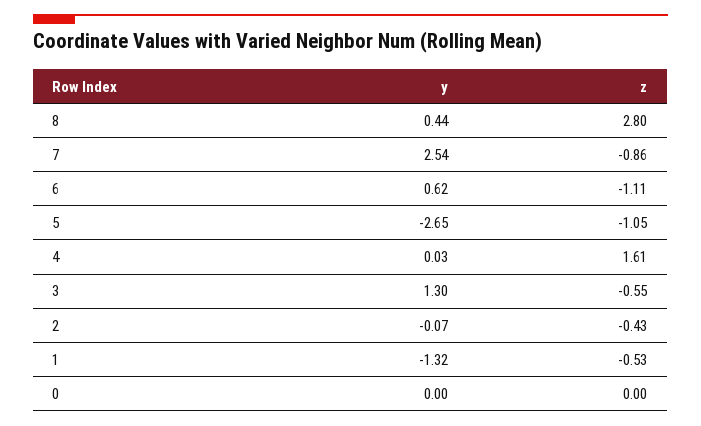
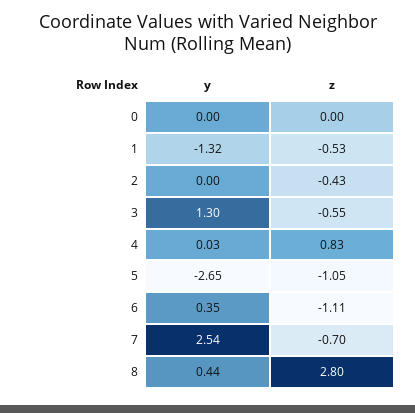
  {
    "y": {
      "8": 0.44,
      "7": 2.54,
-     "6": 0.62,
+     "6": 0.35,
      "5": -2.65,
      "4": 0.03,
      "3": 1.3,
-     "2": -0.07,
+     "2": 0,
      "1": -1.32,
      "0": 0
    },
    "z": {
      "8": 2.8,
-     "7": -0.86,
+     "7": -0.7,
      "6": -1.11,
      "5": -1.05,
-     "4": 1.61,
+     "4": 0.83,
      "3": -0.55,
      "2": -0.43,
      "1": -0.53,
      "0": 0
    }
  }

